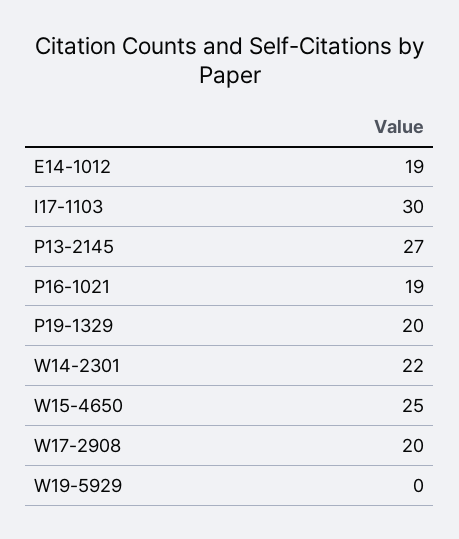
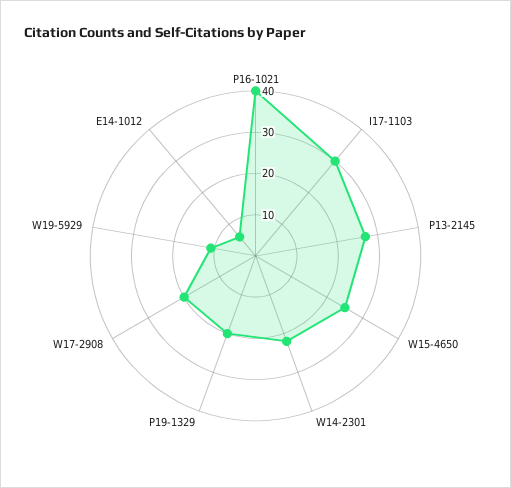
  {
-   "E14-1012": 19,
+   "E14-1012": 5,
    "I17-1103": 30,
    "P13-2145": 27,
-   "P16-1021": 19,
+   "P16-1021": 40,
    "P19-1329": 20,
    "W14-2301": 22,
    "W15-4650": 25,
    "W17-2908": 20,
-   "W19-5929": 0
+   "W19-5929": 10
  }

